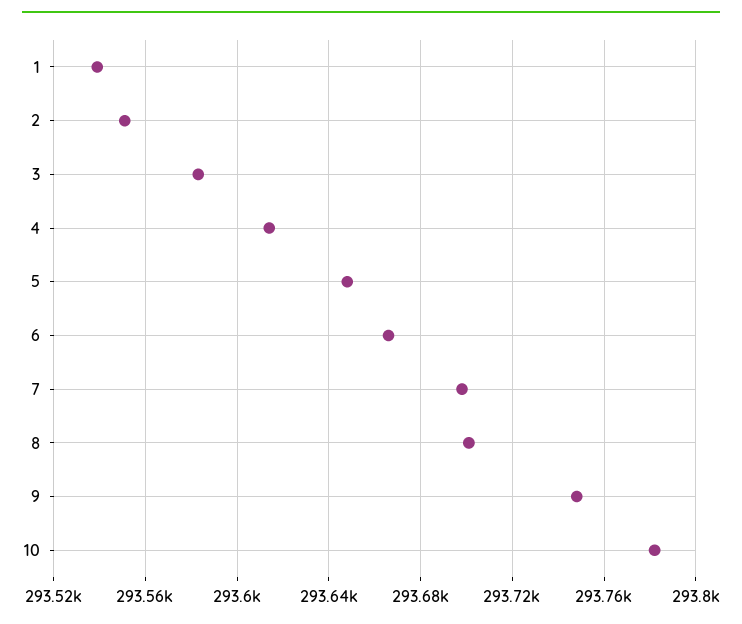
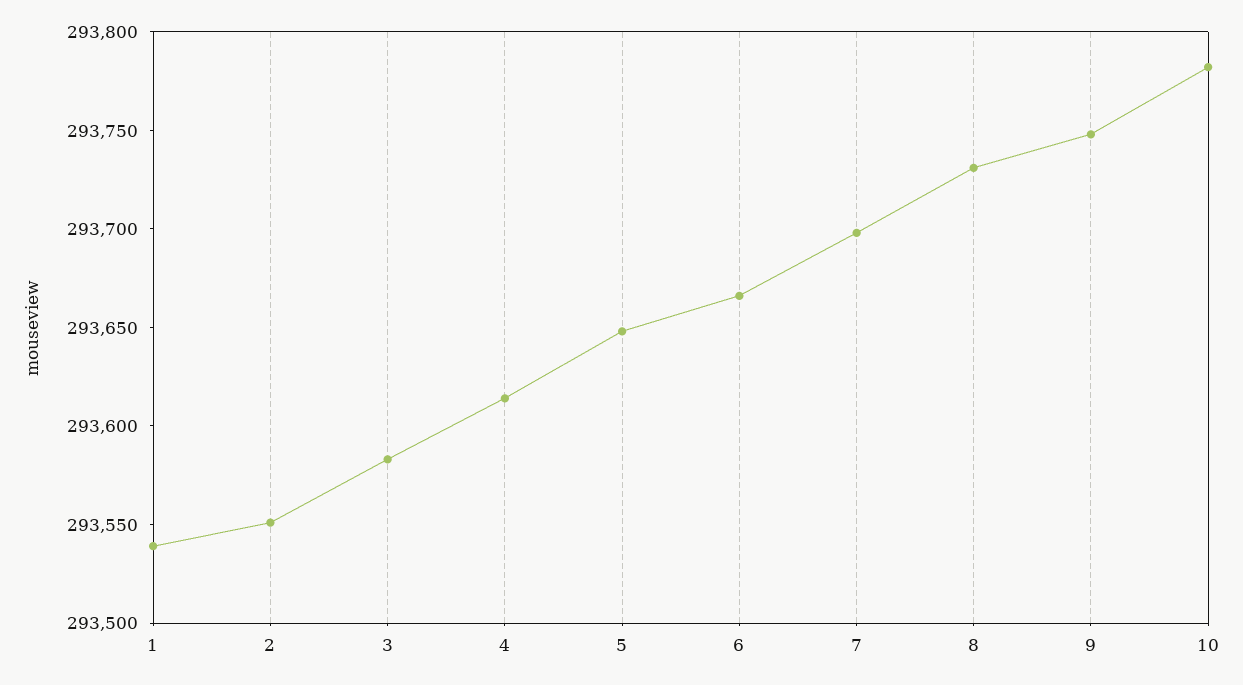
  {
    "1": 293540,
    "2": 293550,
    "3": 293585,
    "4": 293615,
    "5": 293650,
    "6": 293665,
    "7": 293700,
-   "8": 293700,
+   "8": 293730,
    "9": 293750,
    "10": 293780
  }

